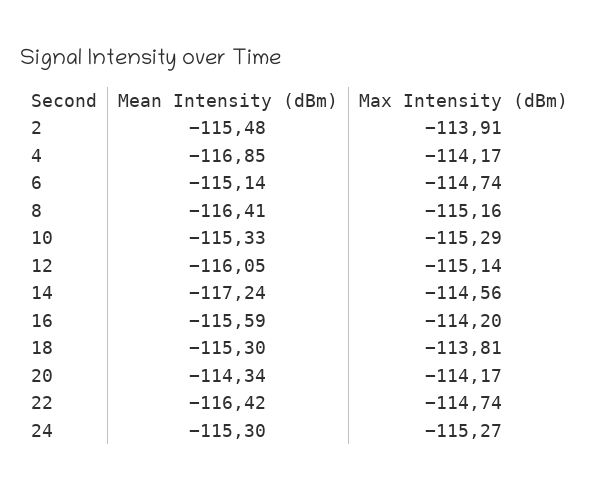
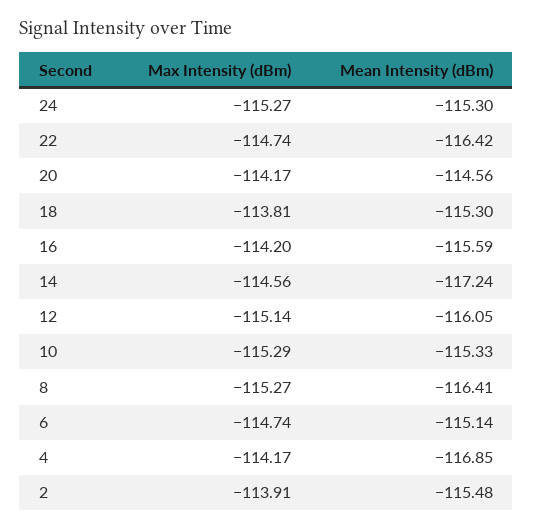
  {
    "Mean Intensity (dBm)": {
      "2": -115.48,
      "4": -116.85,
      "6": -115.14,
      "8": -116.41,
      "10": -115.33,
      "12": -116.05,
      "14": -117.24,
      "16": -115.59,
      "18": -115.3,
-     "20": -114.34,
+     "20": -114.56,
      "22": -116.42,
      "24": -115.3
    },
    "Max Intensity (dBm)": {
      "2": -113.91,
      "4": -114.17,
      "6": -114.74,
-     "8": -115.16,
+     "8": -115.27,
      "10": -115.29,
      "12": -115.14,
      "14": -114.56,
      "16": -114.2,
      "18": -113.81,
      "20": -114.17,
      "22": -114.74,
      "24": -115.27
    }
  }

